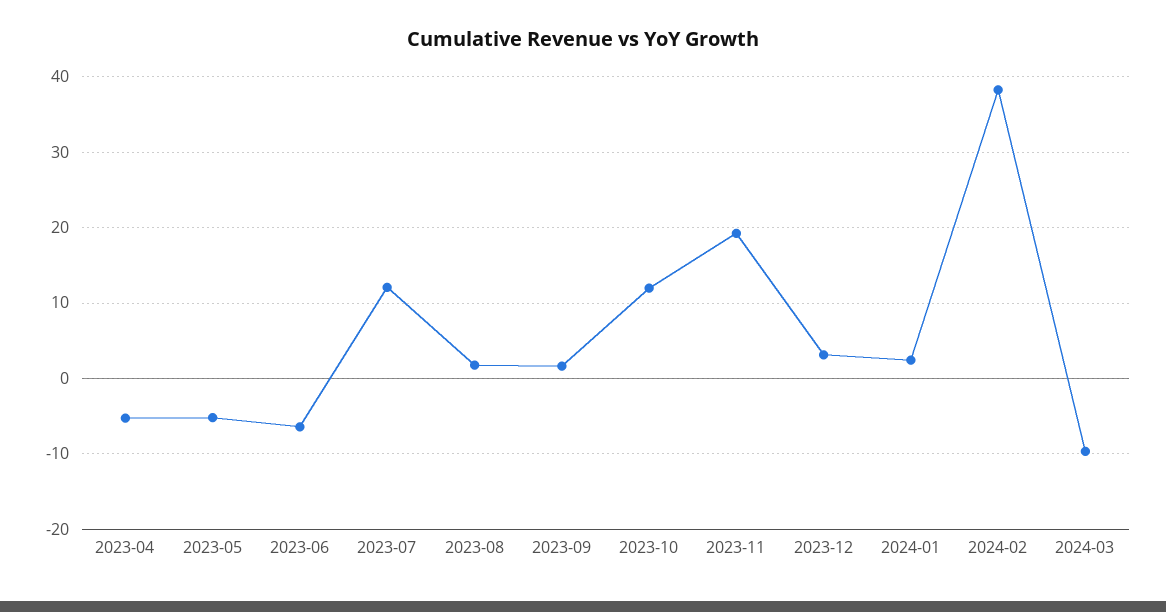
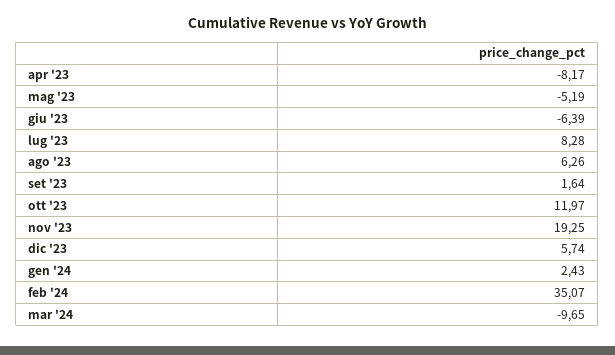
  {
-   "2023-04": -5,
+   "2023-04": -8.17,
    "2023-05": -5.19,
    "2023-06": -6.39,
-   "2023-07": 12,
+   "2023-07": 8.28,
-   "2023-08": 2,
+   "2023-08": 6.26,
    "2023-09": 1.64,
    "2023-10": 11.97,
    "2023-11": 19.25,
-   "2023-12": 3,
+   "2023-12": 5.74,
    "2024-01": 2.43,
-   "2024-02": 38,
+   "2024-02": 35.07,
    "2024-03": -9.65
  }

